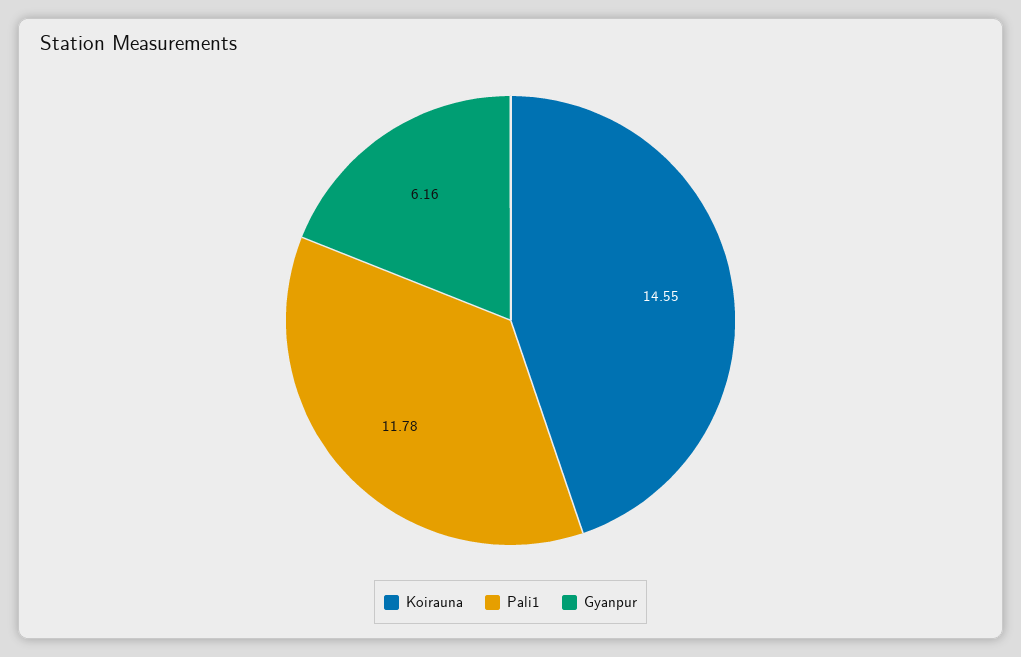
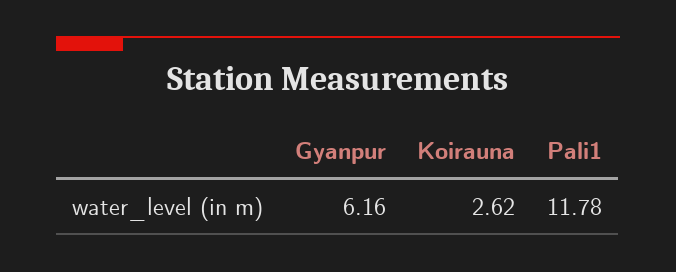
  {
-   "Koirauna": 14.55,
+   "Koirauna": 2.62,
    "Pali1": 11.78,
    "Gyanpur": 6.16
  }

